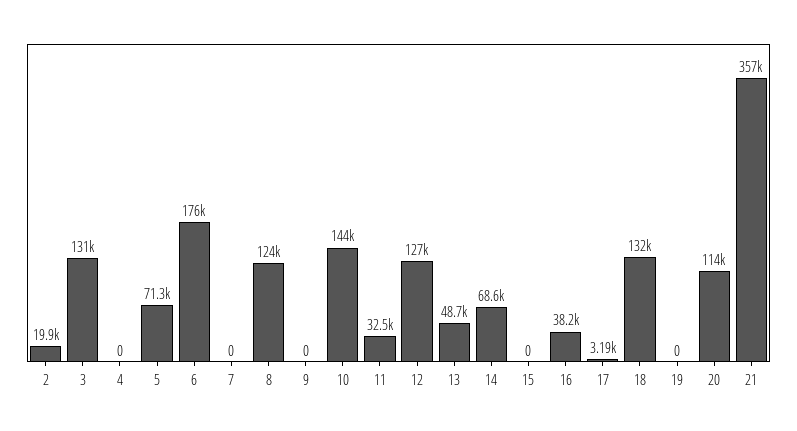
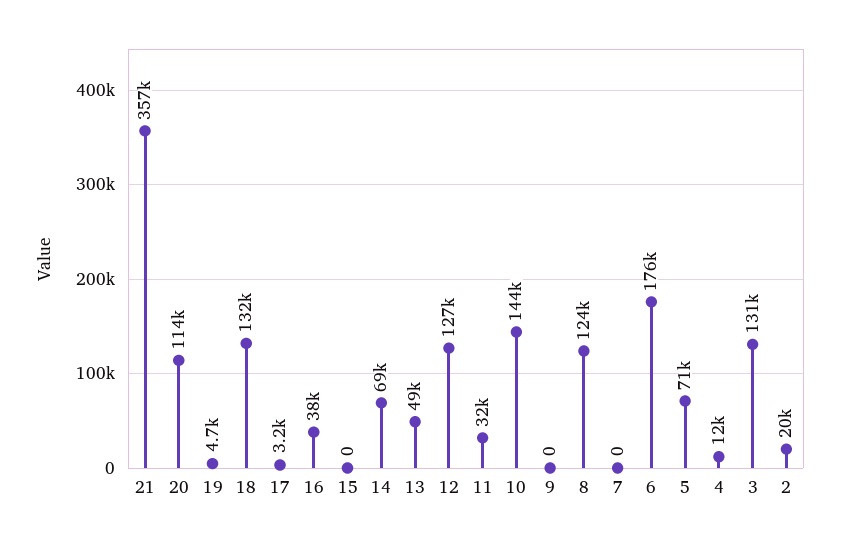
  {
    "2": 19900,
    "3": 131000,
-   "4": 0,
+   "4": 12000,
    "5": 71300,
    "6": 176000,
    "7": 0,
    "8": 124000,
    "9": 0,
    "10": 144000,
    "11": 32500,
    "12": 127000,
    "13": 48700,
    "14": 68600,
    "15": 0,
    "16": 38200,
    "17": 3190,
    "18": 132000,
-   "19": 0,
+   "19": 4700,
    "20": 114000,
    "21": 357000
  }

